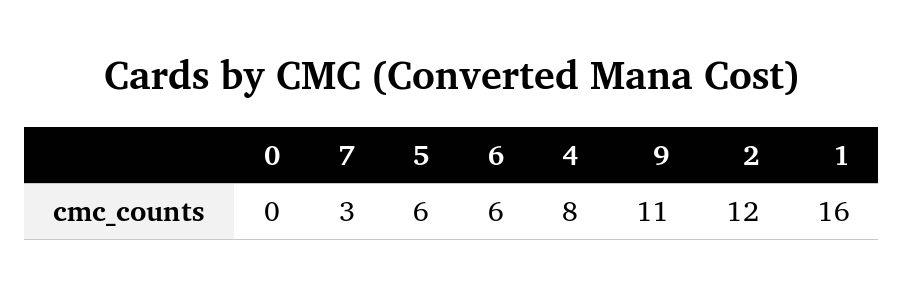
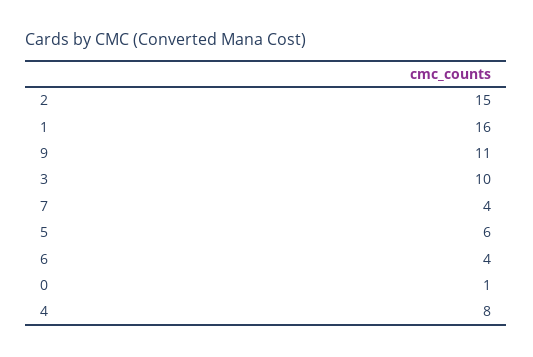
  {
-   "0": 0,
+   "0": 1,
-   "7": 3,
+   "7": 4,
    "5": 6,
-   "6": 6,
+   "6": 4,
    "4": 8,
    "9": 11,
-   "2": 12,
+   "2": 15,
-   "1": 16
+   "1": 16,
+   "3": 10
  }

